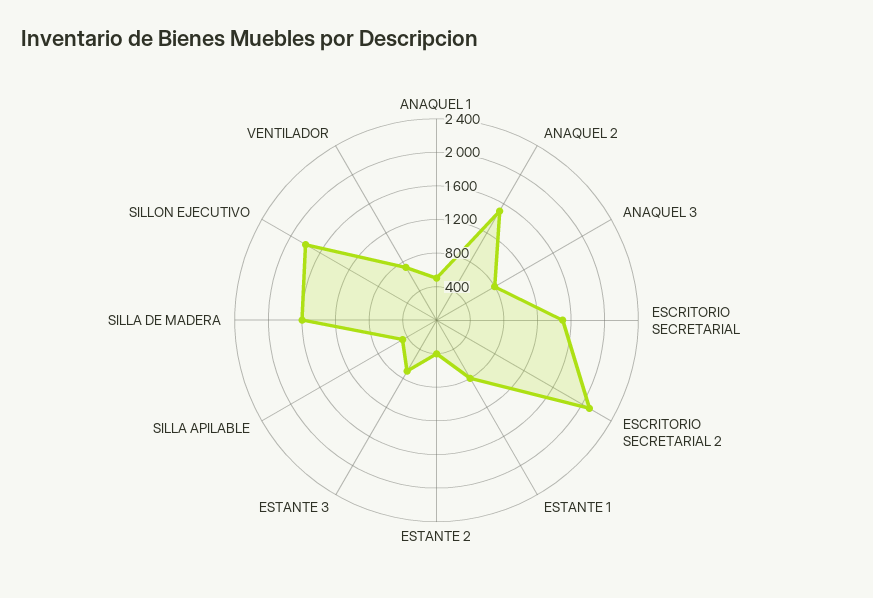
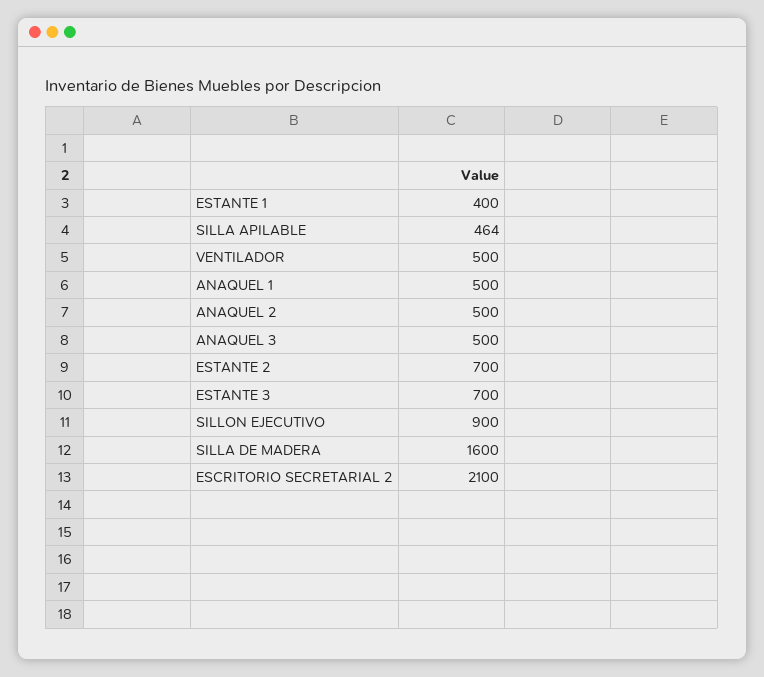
  {
    "ANAQUEL 1": 500,
-   "ANAQUEL 2": 1500,
+   "ANAQUEL 2": 500,
-   "ANAQUEL 3": 800,
+   "ANAQUEL 3": 500,
-   "ESCRITORIO SECRETARIAL": 1500,
    "ESCRITORIO SECRETARIAL 2": 2100,
-   "ESTANTE 1": 800,
+   "ESTANTE 1": 400,
-   "ESTANTE 2": 400,
+   "ESTANTE 2": 700,
    "ESTANTE 3": 700,
    "SILLA APILABLE": 464,
    "SILLA DE MADERA": 1600,
-   "SILLON EJECUTIVO": 1800,
+   "SILLON EJECUTIVO": 900,
-   "VENTILADOR": 700
+   "VENTILADOR": 500
  }

